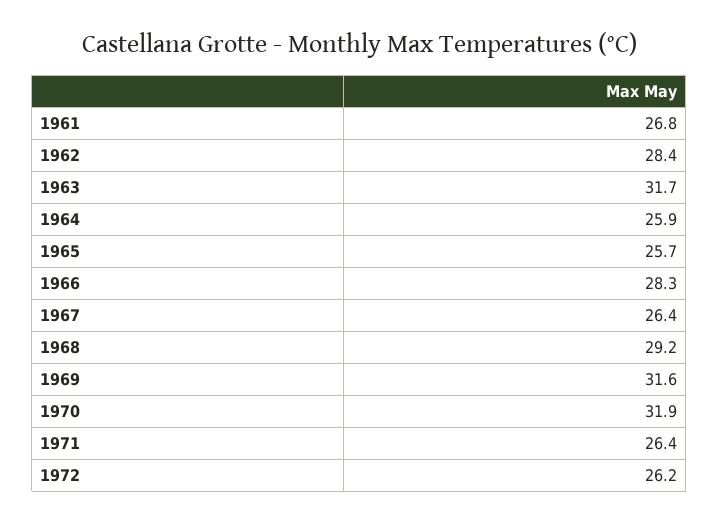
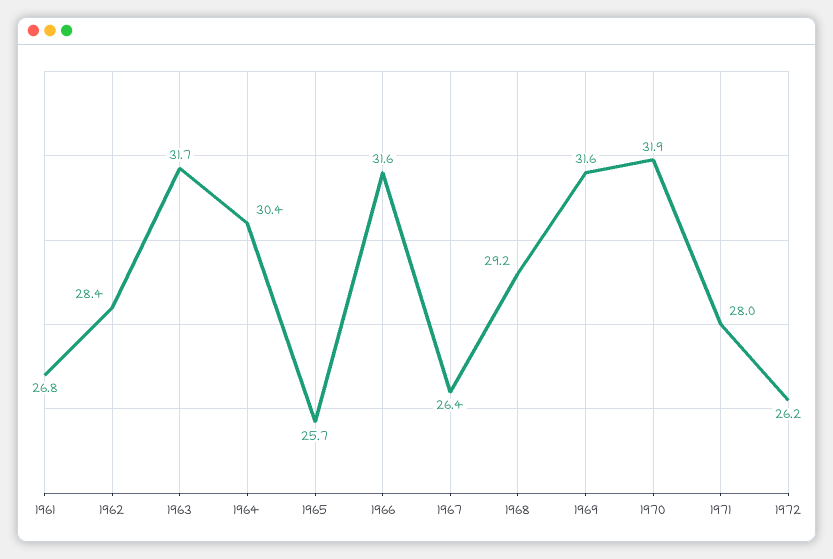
  {
    "1961": 26.8,
    "1962": 28.4,
    "1963": 31.7,
-   "1964": 25.9,
+   "1964": 30.4,
    "1965": 25.7,
-   "1966": 28.3,
+   "1966": 31.6,
    "1967": 26.4,
    "1968": 29.2,
    "1969": 31.6,
    "1970": 31.9,
-   "1971": 26.4,
+   "1971": 28,
    "1972": 26.2
  }

